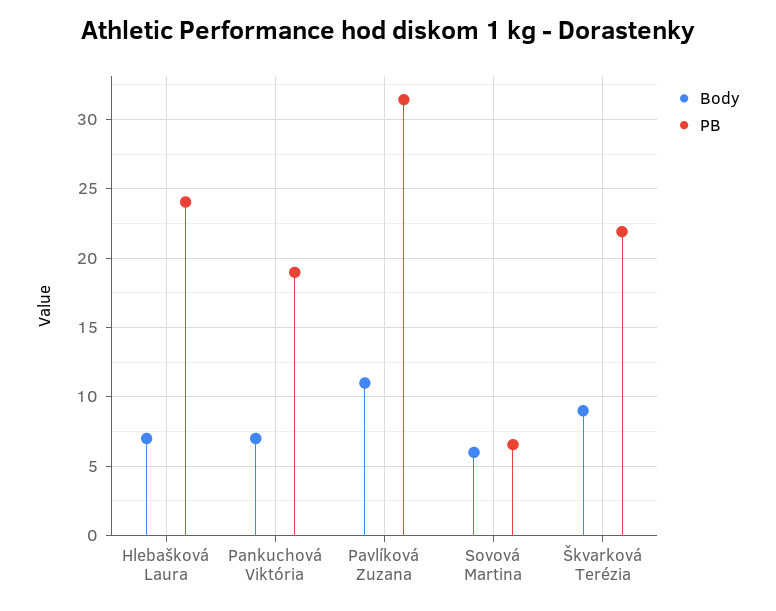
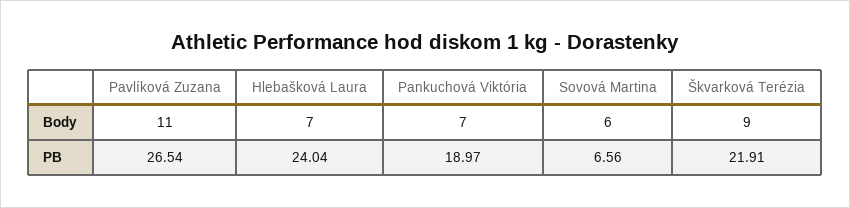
  {
    "Body": {
      "Hlebašková Laura": 7,
      "Pankuchová Viktória": 7,
      "Pavlíková Zuzana": 11,
      "Sovová Martina": 6,
      "Škvarková Terézia": 9
    },
    "PB": {
      "Hlebašková Laura": 24.04,
      "Pankuchová Viktória": 18.97,
-     "Pavlíková Zuzana": 31.5,
+     "Pavlíková Zuzana": 26.54,
      "Sovová Martina": 6.56,
      "Škvarková Terézia": 21.91
    }
  }

